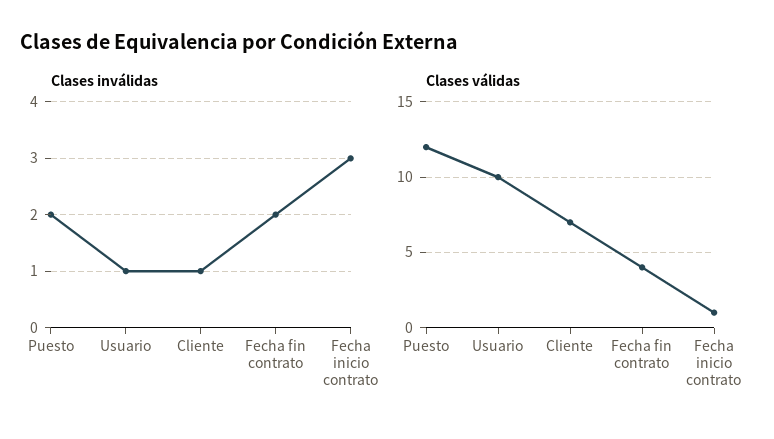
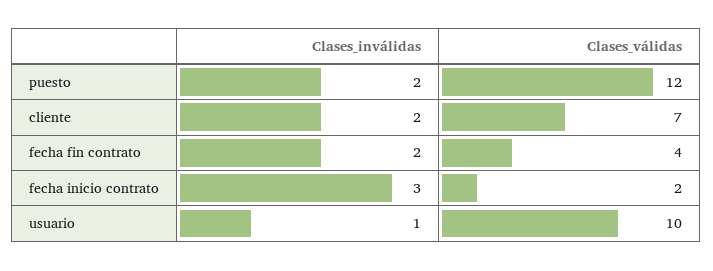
  {
    "Clases inválidas": {
      "Puesto": 2,
      "Usuario": 1,
-     "Cliente": 1,
+     "Cliente": 2,
      "Fecha fin contrato": 2,
      "Fecha inicio contrato": 3
    },
    "Clases válidas": {
      "Puesto": 12,
      "Usuario": 10,
      "Cliente": 7,
      "Fecha fin contrato": 4,
-     "Fecha inicio contrato": 1
+     "Fecha inicio contrato": 2
    }
  }

